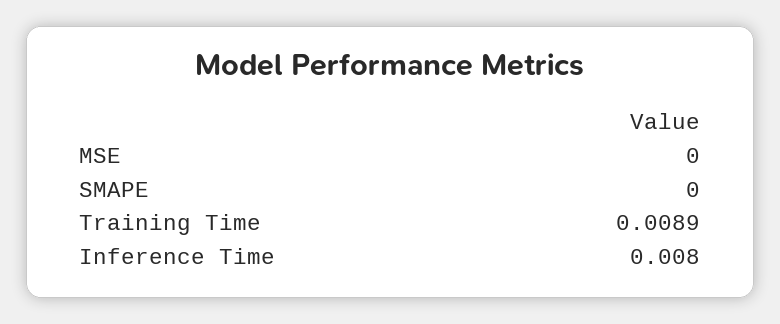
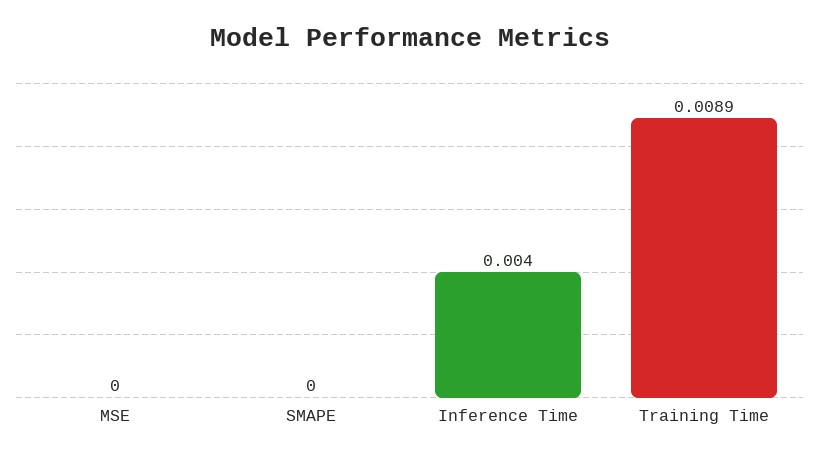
  {
    "MSE": 0,
    "SMAPE": 0,
    "Training Time": 0.0089,
-   "Inference Time": 0.008
+   "Inference Time": 0.004
  }

